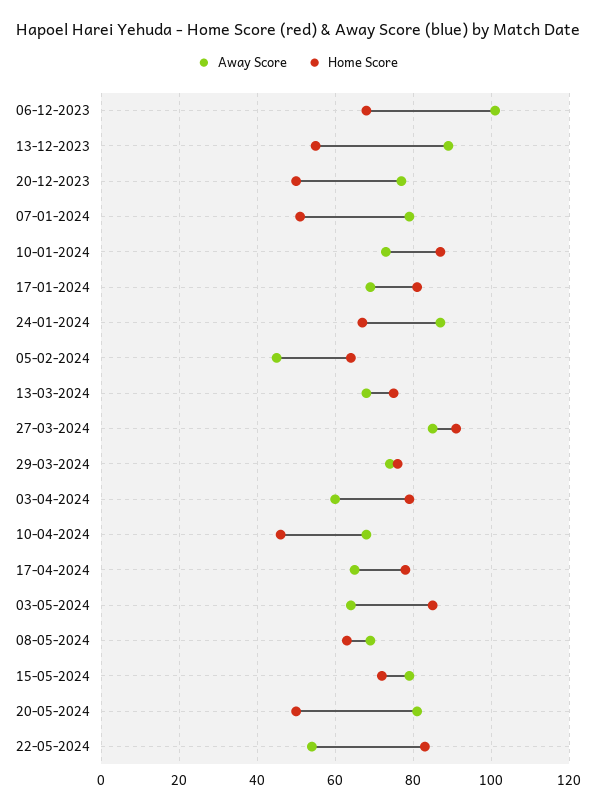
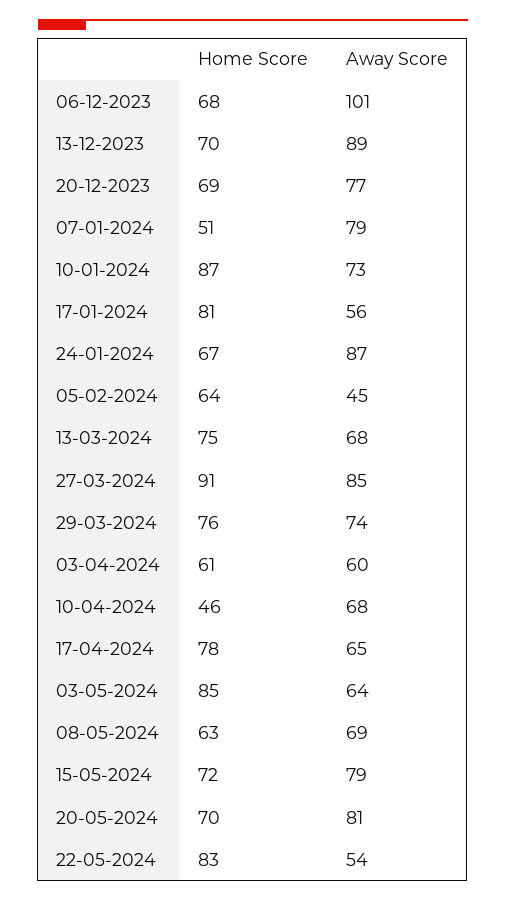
  {
    "Away Score": {
      "06-12-2023": 101,
      "13-12-2023": 89,
      "20-12-2023": 77,
      "07-01-2024": 79,
      "10-01-2024": 73,
-     "17-01-2024": 70,
+     "17-01-2024": 56,
      "24-01-2024": 87,
      "05-02-2024": 45,
      "13-03-2024": 68,
      "27-03-2024": 85,
      "29-03-2024": 74,
      "03-04-2024": 60,
      "10-04-2024": 68,
      "17-04-2024": 65,
      "03-05-2024": 64,
      "08-05-2024": 69,
      "15-05-2024": 79,
      "20-05-2024": 81,
      "22-05-2024": 54
    },
    "Home Score": {
      "06-12-2023": 68,
-     "13-12-2023": 55,
+     "13-12-2023": 70,
-     "20-12-2023": 50,
+     "20-12-2023": 69,
      "07-01-2024": 51,
      "10-01-2024": 87,
      "17-01-2024": 81,
      "24-01-2024": 67,
      "05-02-2024": 64,
      "13-03-2024": 75,
      "27-03-2024": 91,
      "29-03-2024": 76,
-     "03-04-2024": 80,
+     "03-04-2024": 61,
      "10-04-2024": 46,
      "17-04-2024": 78,
      "03-05-2024": 85,
      "08-05-2024": 63,
      "15-05-2024": 72,
-     "20-05-2024": 50,
+     "20-05-2024": 70,
      "22-05-2024": 83
    }
  }

